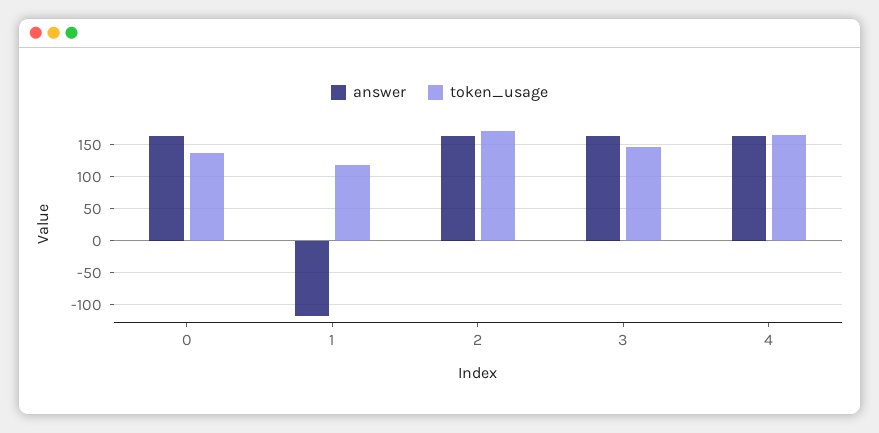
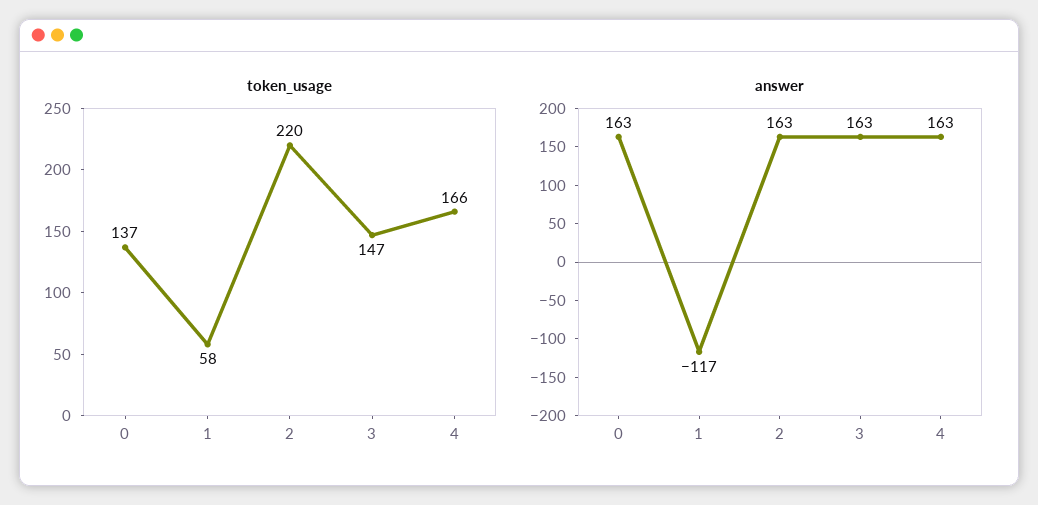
  {
    "answer": {
      "0": 163,
      "1": -117,
      "2": 163,
      "3": 163,
      "4": 163
    },
    "token_usage": {
      "0": 137,
-     "1": 120,
+     "1": 58,
-     "2": 170,
+     "2": 220,
      "3": 147,
      "4": 166
    }
  }

